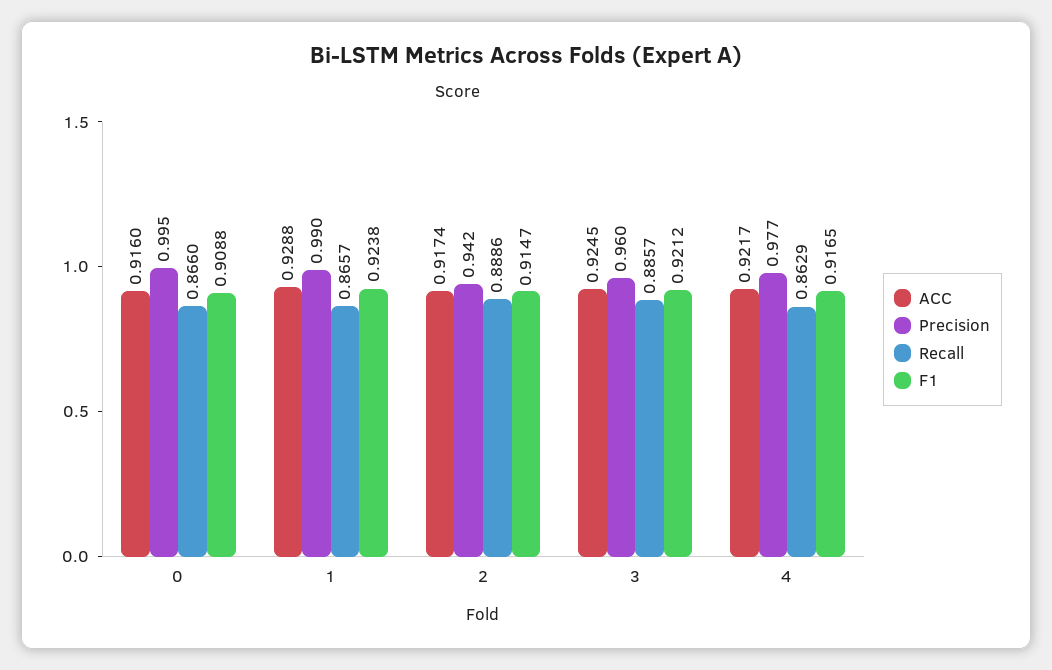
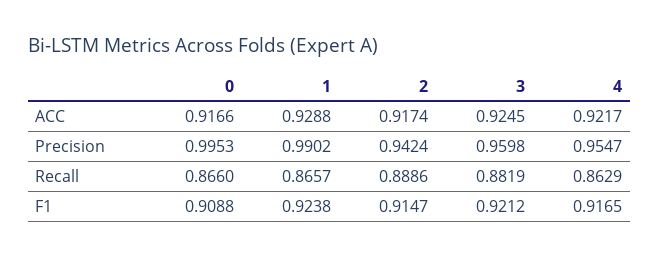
  {
    "ACC": {
-     "0": 0.916,
+     "0": 0.9166,
      "1": 0.9288,
      "2": 0.9174,
      "3": 0.9245,
      "4": 0.9217
    },
    "Precision": {
      "0": 0.9953,
      "1": 0.9902,
      "2": 0.9424,
      "3": 0.9598,
-     "4": 0.977
+     "4": 0.9547
    },
    "Recall": {
      "0": 0.866,
      "1": 0.8657,
      "2": 0.8886,
-     "3": 0.8857,
+     "3": 0.8819,
      "4": 0.8629
    },
    "F1": {
      "0": 0.9088,
      "1": 0.9238,
      "2": 0.9147,
      "3": 0.9212,
      "4": 0.9165
    }
  }

